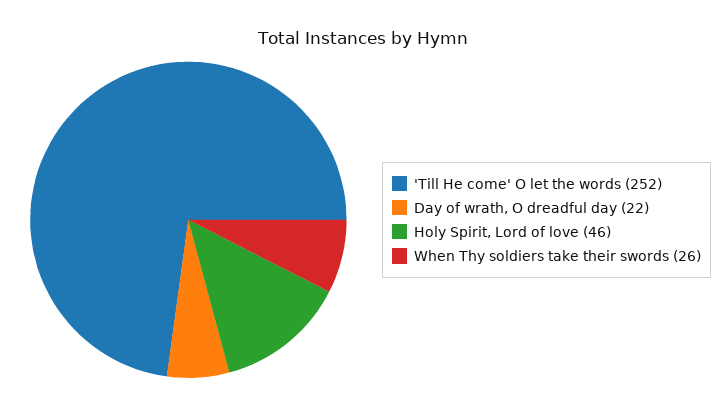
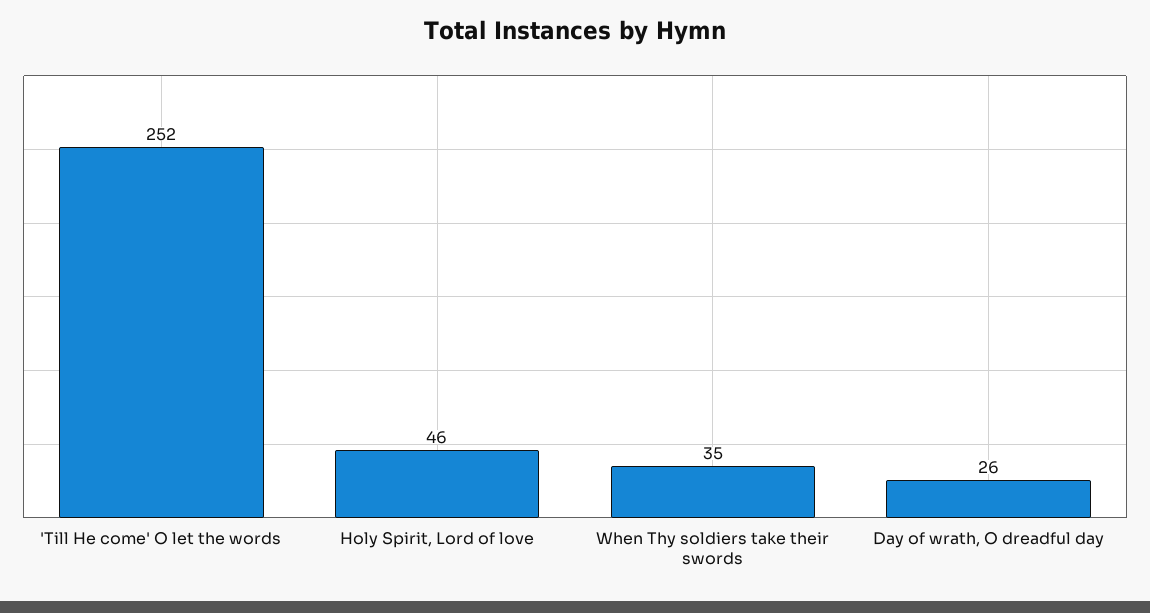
  {
    "'Till He come' O let the words": 252,
-   "Day of wrath, O dreadful day": 22,
+   "Day of wrath, O dreadful day": 26,
    "Holy Spirit, Lord of love": 46,
-   "When Thy soldiers take their swords": 26
+   "When Thy soldiers take their swords": 35
  }

